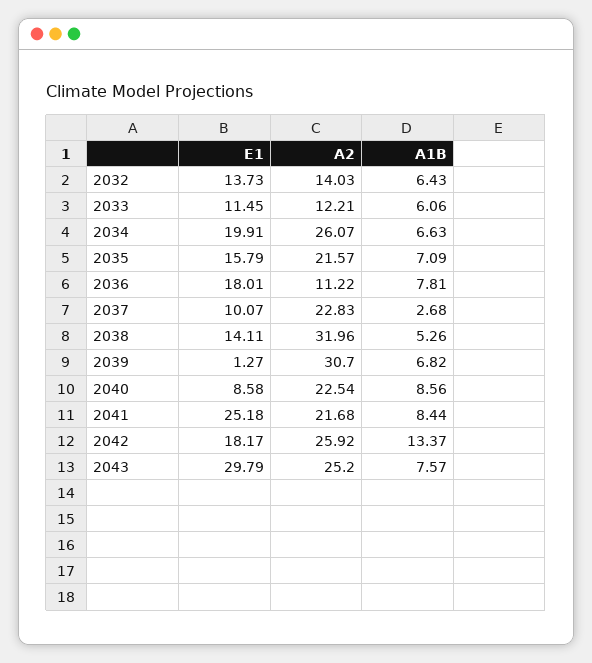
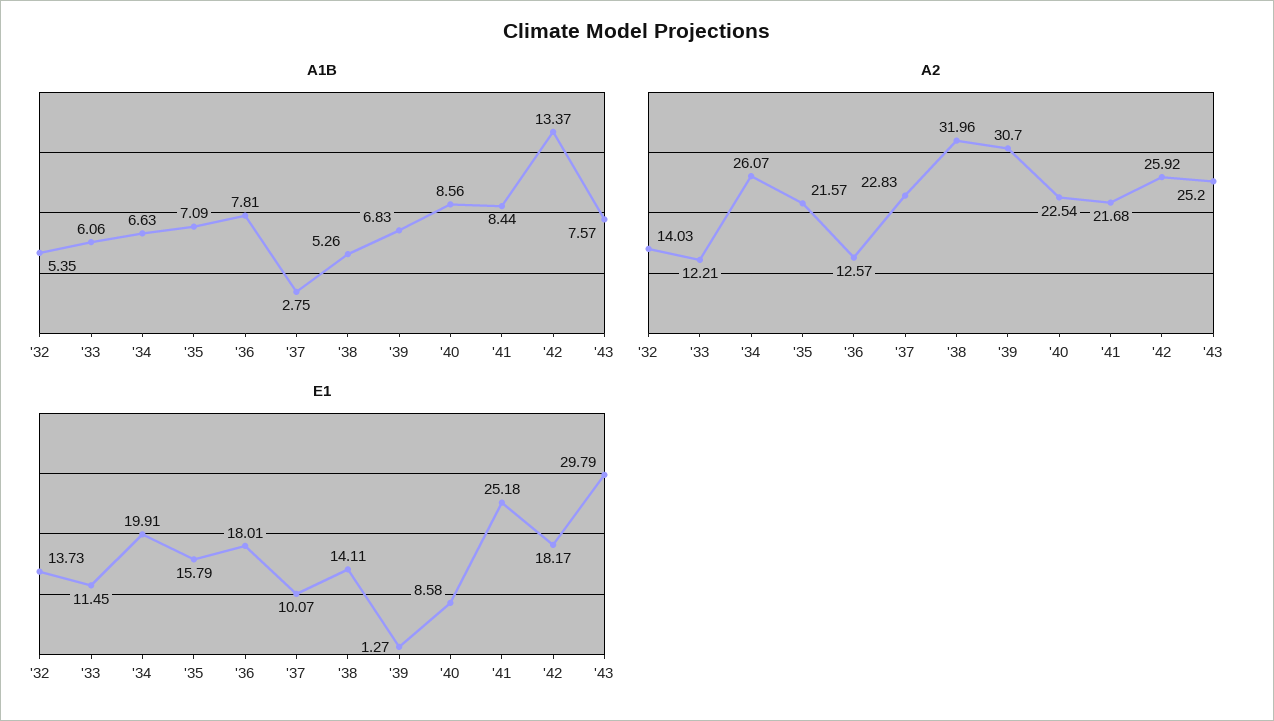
  {
    "E1": {
      "2032": 13.73,
      "2033": 11.45,
      "2034": 19.91,
      "2035": 15.79,
      "2036": 18.01,
      "2037": 10.07,
      "2038": 14.11,
      "2039": 1.27,
      "2040": 8.58,
      "2041": 25.18,
      "2042": 18.17,
      "2043": 29.79
    },
    "A2": {
      "2032": 14.03,
      "2033": 12.21,
      "2034": 26.07,
      "2035": 21.57,
-     "2036": 11.22,
+     "2036": 12.57,
      "2037": 22.83,
      "2038": 31.96,
      "2039": 30.7,
      "2040": 22.54,
      "2041": 21.68,
      "2042": 25.92,
      "2043": 25.2
    },
    "A1B": {
-     "2032": 6.43,
+     "2032": 5.35,
      "2033": 6.06,
      "2034": 6.63,
      "2035": 7.09,
      "2036": 7.81,
-     "2037": 2.68,
+     "2037": 2.75,
      "2038": 5.26,
-     "2039": 6.82,
+     "2039": 6.83,
      "2040": 8.56,
      "2041": 8.44,
      "2042": 13.37,
      "2043": 7.57
    }
  }

